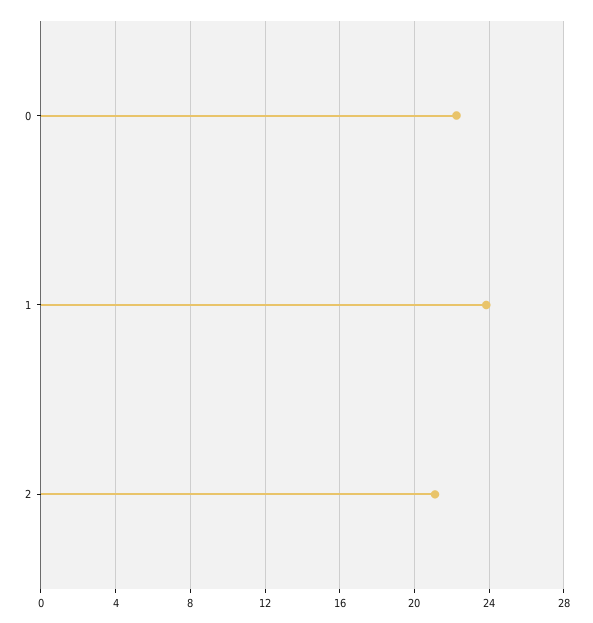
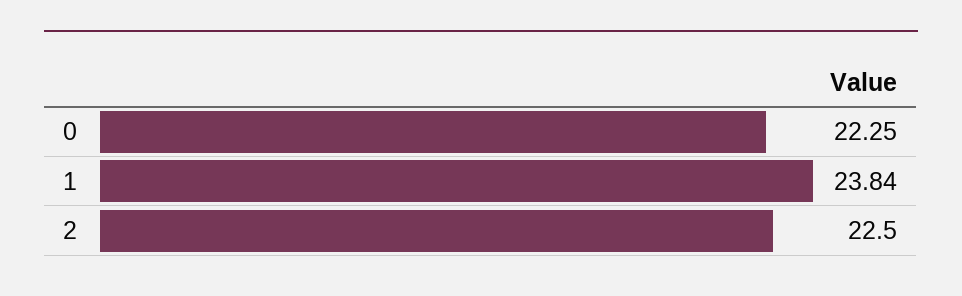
  {
    "0": 22.25,
    "1": 23.84,
-   "2": 21
+   "2": 22.5
  }

